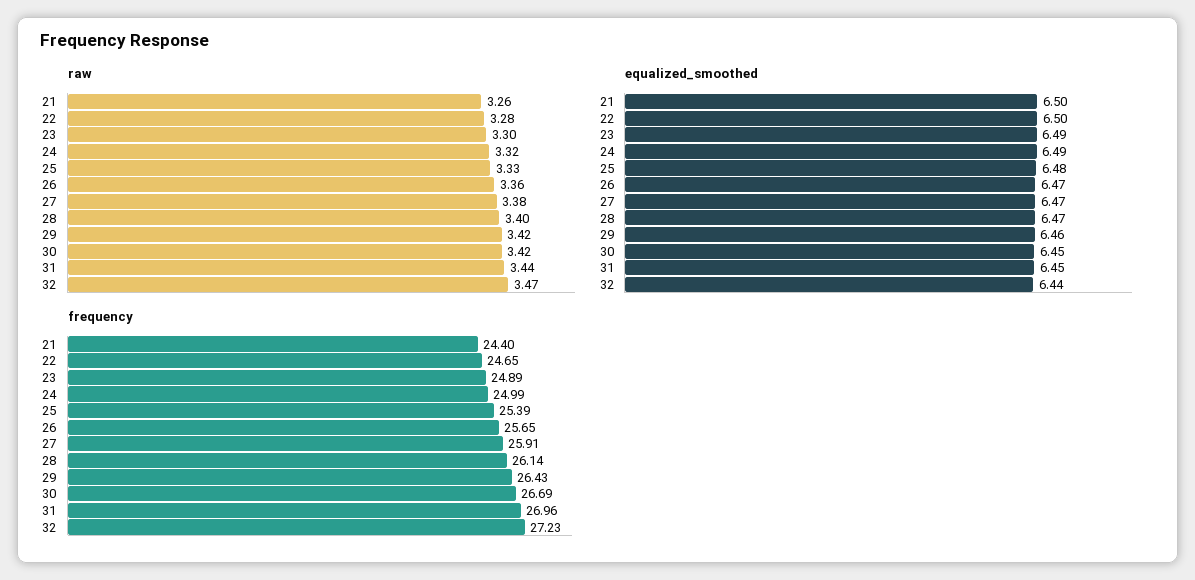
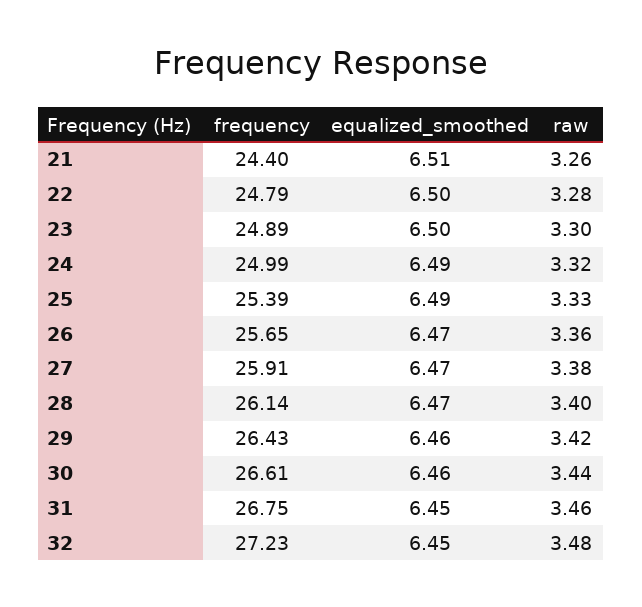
  {
    "raw": {
      "21": 3.26,
      "22": 3.28,
      "23": 3.3,
      "24": 3.32,
      "25": 3.33,
      "26": 3.36,
      "27": 3.38,
      "28": 3.4,
      "29": 3.42,
-     "30": 3.42,
+     "30": 3.44,
-     "31": 3.44,
+     "31": 3.46,
-     "32": 3.47
+     "32": 3.48
    },
    "equalized_smoothed": {
-     "21": 6.5,
+     "21": 6.51,
      "22": 6.5,
-     "23": 6.49,
+     "23": 6.5,
      "24": 6.49,
-     "25": 6.48,
+     "25": 6.49,
      "26": 6.47,
      "27": 6.47,
      "28": 6.47,
      "29": 6.46,
-     "30": 6.45,
+     "30": 6.46,
      "31": 6.45,
-     "32": 6.44
+     "32": 6.45
    },
    "frequency": {
      "21": 24.4,
-     "22": 24.65,
+     "22": 24.79,
      "23": 24.89,
      "24": 24.99,
      "25": 25.39,
      "26": 25.65,
      "27": 25.91,
      "28": 26.14,
      "29": 26.43,
-     "30": 26.69,
+     "30": 26.61,
-     "31": 26.96,
+     "31": 26.75,
      "32": 27.23
    }
  }

